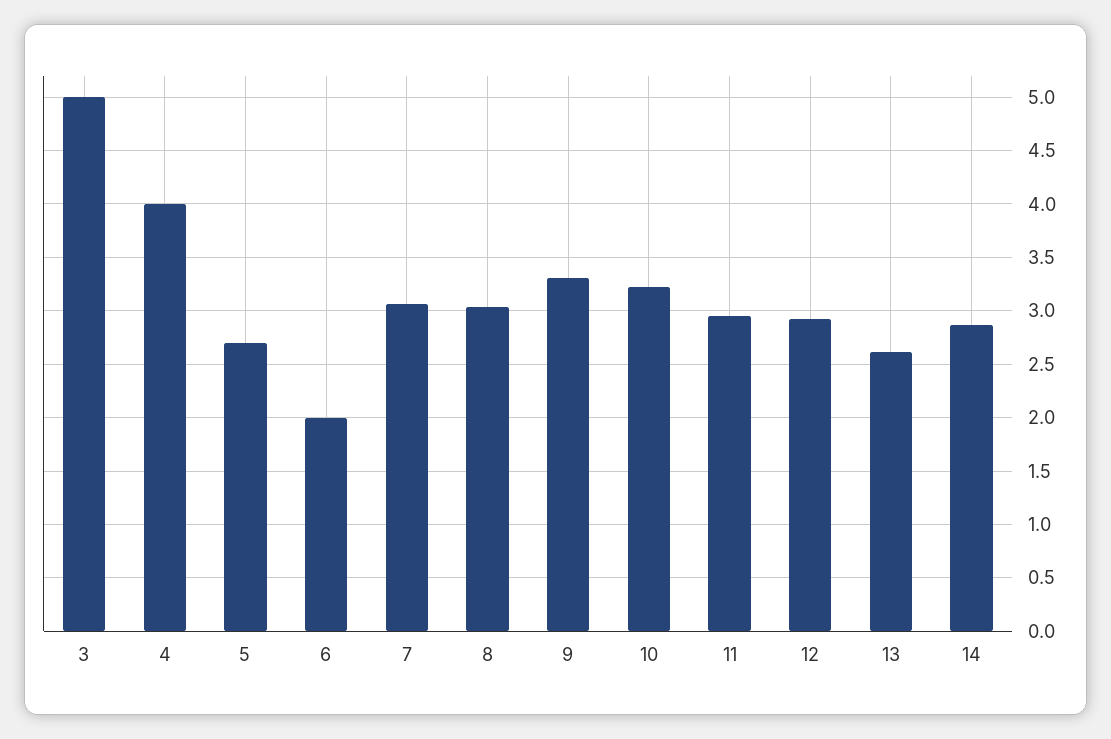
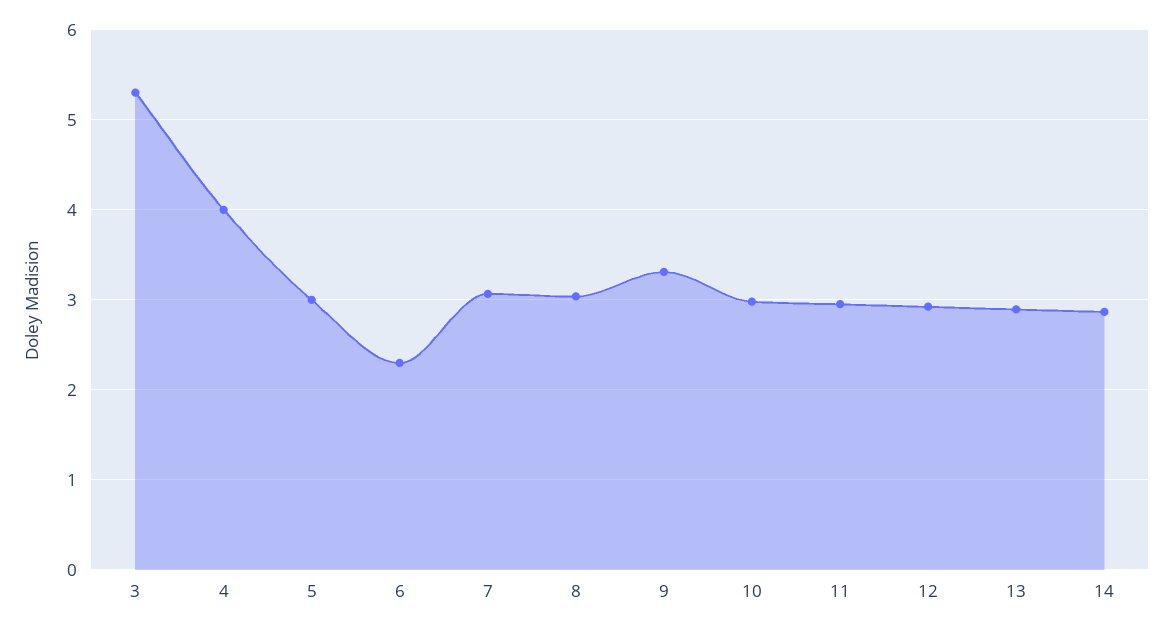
  {
-   "3": 5,
+   "3": 5.3,
    "4": 4,
-   "5": 2.7,
+   "5": 3,
-   "6": 2,
+   "6": 2.3,
    "7": 3.1,
    "8": 3,
    "9": 3.3,
-   "10": 3.2,
+   "10": 3,
    "11": 3,
    "12": 2.9,
-   "13": 2.6,
+   "13": 2.9,
    "14": 2.9
  }

